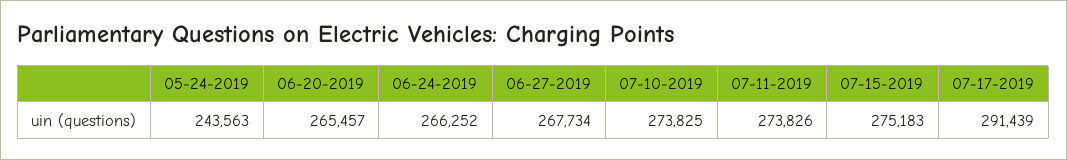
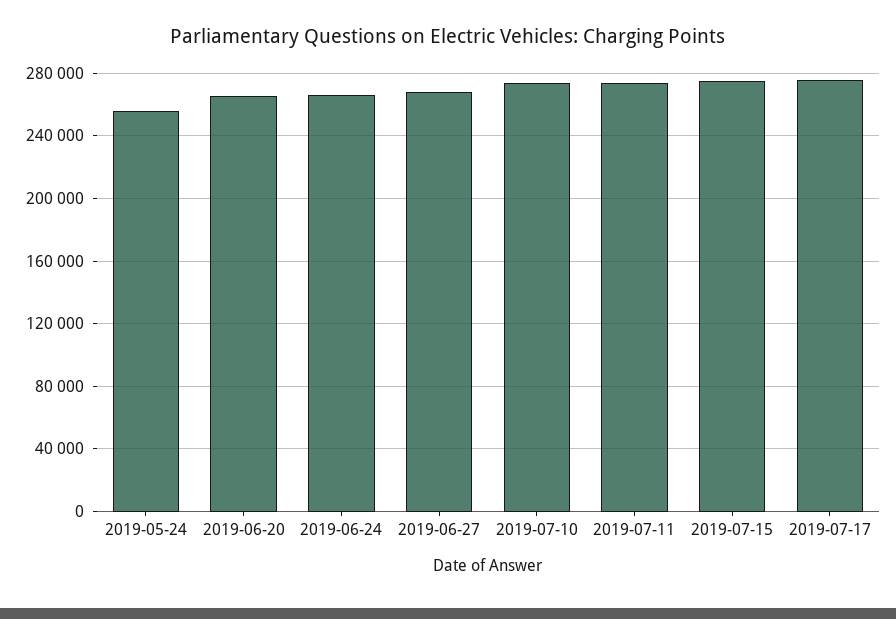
  {
-   "05-24-2019": 243563,
+   "05-24-2019": 255000,
    "06-20-2019": 265457,
    "06-24-2019": 266252,
    "06-27-2019": 267734,
    "07-10-2019": 273825,
    "07-11-2019": 273826,
    "07-15-2019": 275183,
-   "07-17-2019": 291439
+   "07-17-2019": 275000
  }

